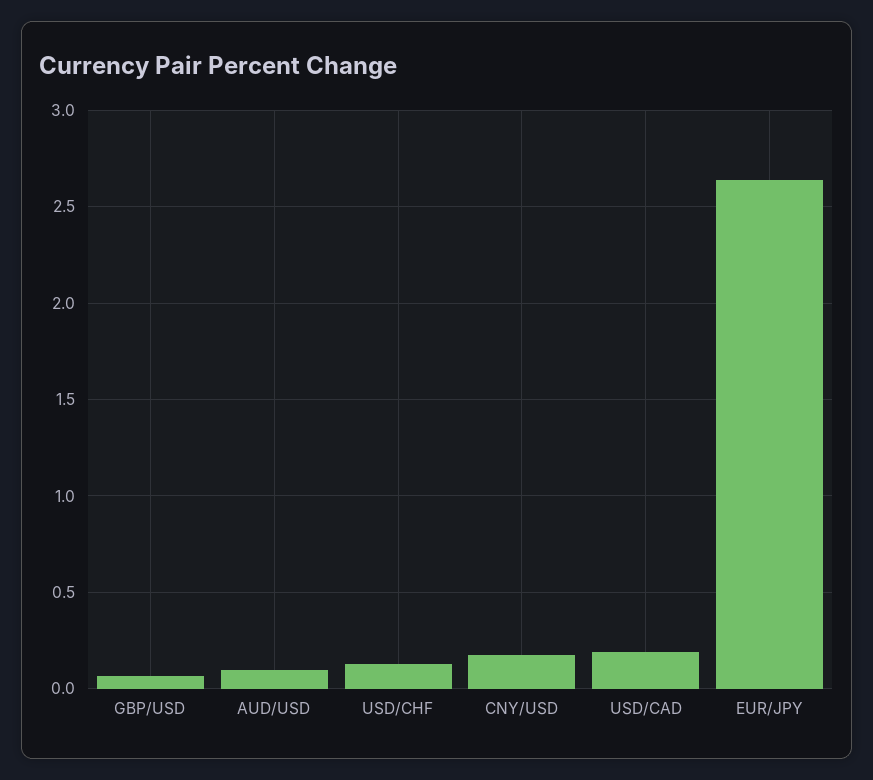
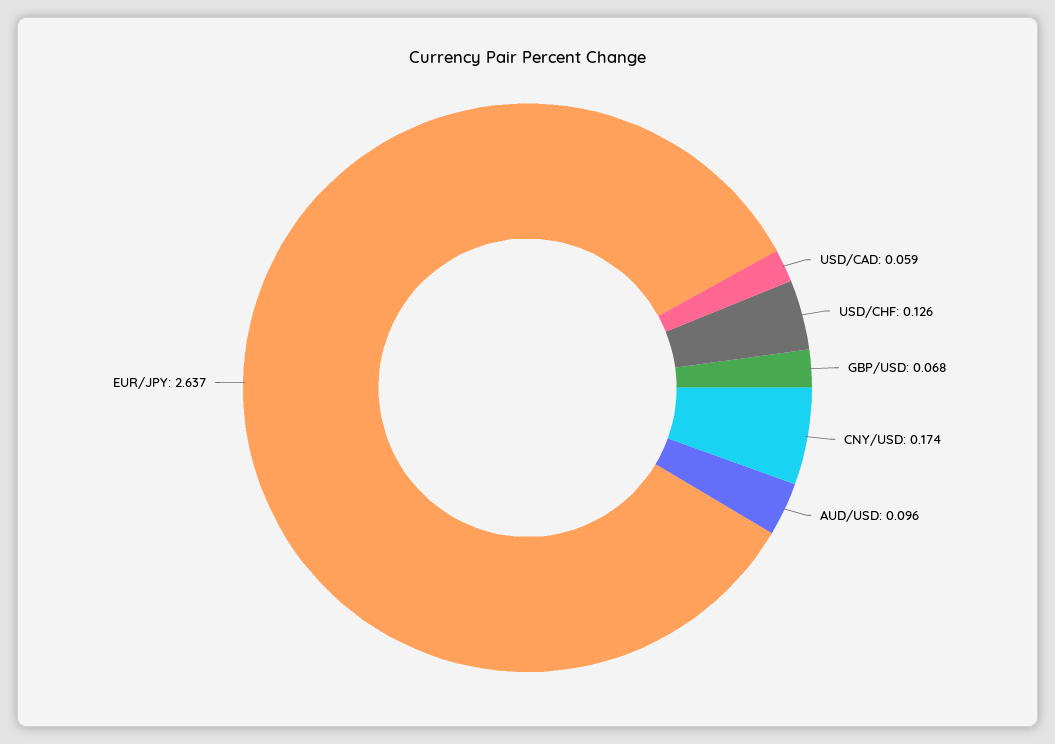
  {
    "GBP/USD": 0.068,
    "AUD/USD": 0.096,
    "USD/CHF": 0.126,
    "CNY/USD": 0.174,
-   "USD/CAD": 0.2,
+   "USD/CAD": 0.059,
    "EUR/JPY": 2.637
  }

